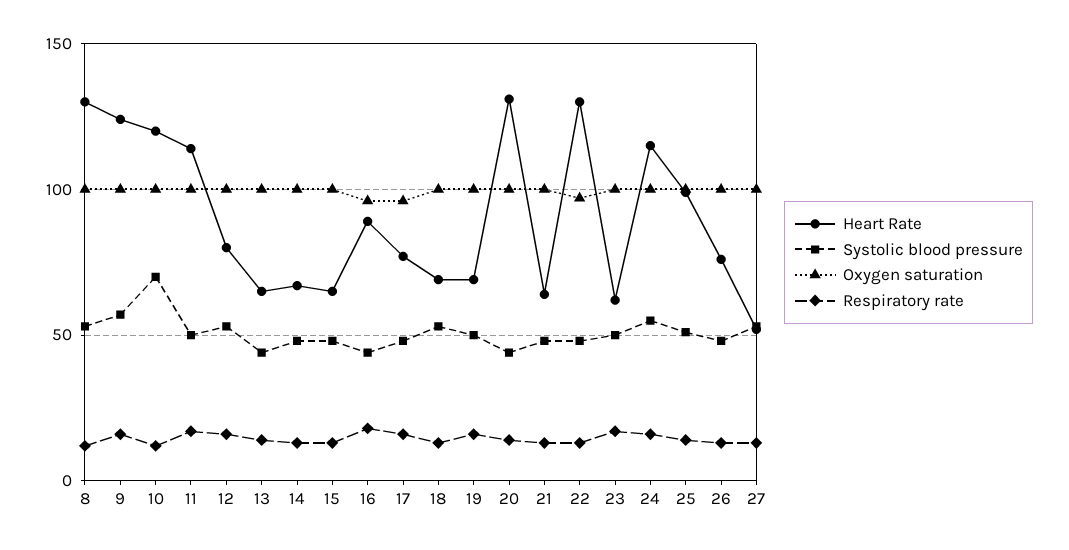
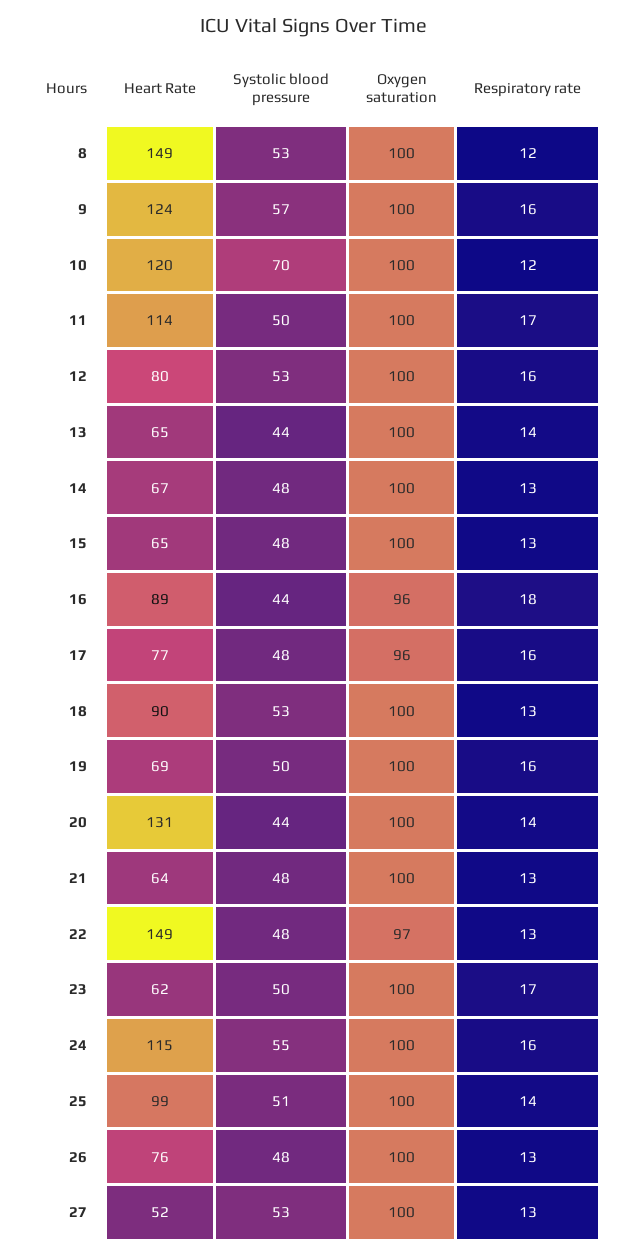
  {
    "Heart Rate": {
-     "8": 130,
+     "8": 149,
      "9": 124,
      "10": 120,
      "11": 114,
      "12": 80,
      "13": 65,
      "14": 67,
      "15": 65,
      "16": 89,
      "17": 77,
-     "18": 70,
+     "18": 90,
      "19": 69,
      "20": 131,
      "21": 64,
-     "22": 130,
+     "22": 149,
      "23": 62,
      "24": 115,
      "25": 99,
      "26": 76,
      "27": 52
    },
    "Systolic blood pressure": {
      "8": 53,
      "9": 57,
      "10": 70,
      "11": 50,
      "12": 53,
      "13": 44,
      "14": 48,
      "15": 48,
      "16": 44,
      "17": 48,
      "18": 53,
      "19": 50,
      "20": 44,
      "21": 48,
      "22": 48,
      "23": 50,
      "24": 55,
      "25": 51,
      "26": 48,
      "27": 53
    },
    "Oxygen saturation": {
      "8": 100,
      "9": 100,
      "10": 100,
      "11": 100,
      "12": 100,
      "13": 100,
      "14": 100,
      "15": 100,
      "16": 96,
      "17": 96,
      "18": 100,
      "19": 100,
      "20": 100,
      "21": 100,
      "22": 97,
      "23": 100,
      "24": 100,
      "25": 100,
      "26": 100,
      "27": 100
    },
    "Respiratory rate": {
      "8": 12,
      "9": 16,
      "10": 12,
      "11": 17,
      "12": 16,
      "13": 14,
      "14": 13,
      "15": 13,
      "16": 18,
      "17": 16,
      "18": 13,
      "19": 16,
      "20": 14,
      "21": 13,
      "22": 13,
      "23": 17,
      "24": 16,
      "25": 14,
      "26": 13,
      "27": 13
    }
  }

